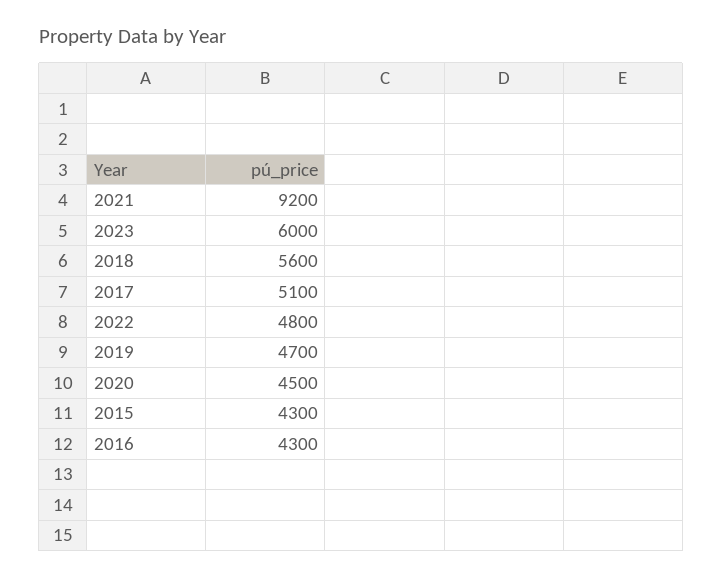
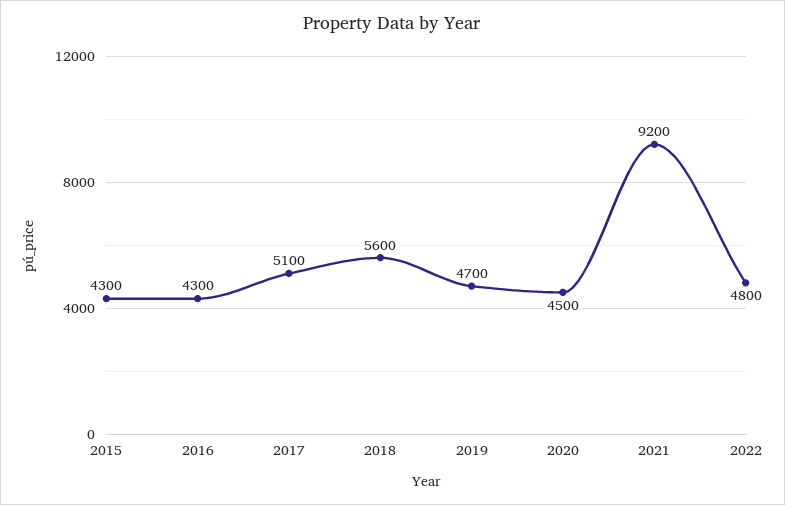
  {
    "2021": 9200,
-   "2023": 6000,
    "2018": 5600,
    "2017": 5100,
    "2022": 4800,
    "2019": 4700,
    "2020": 4500,
    "2015": 4300,
    "2016": 4300
  }

